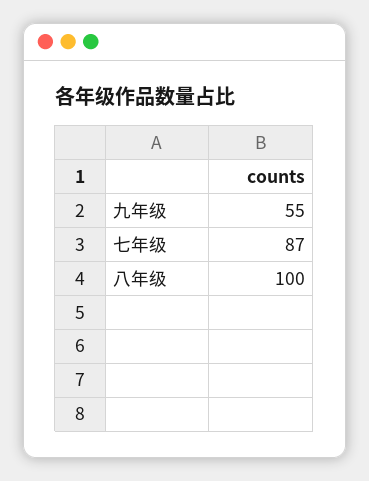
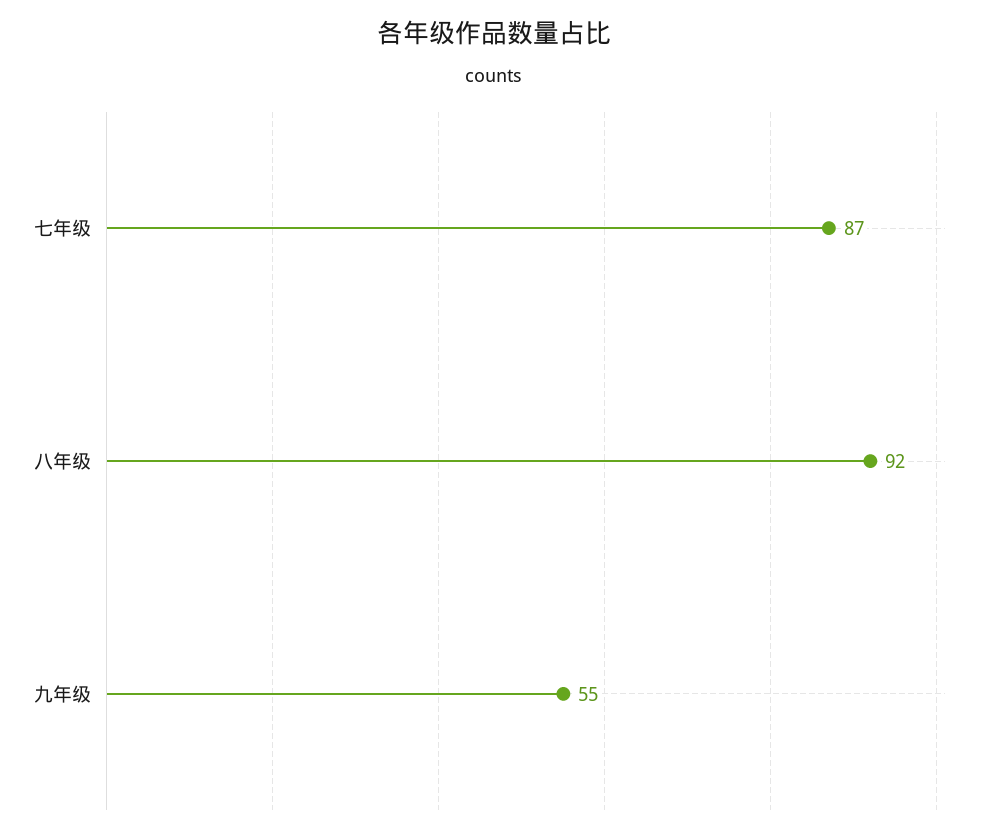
  {
    "九年级": 55,
    "七年级": 87,
-   "八年级": 100
+   "八年级": 92
  }

